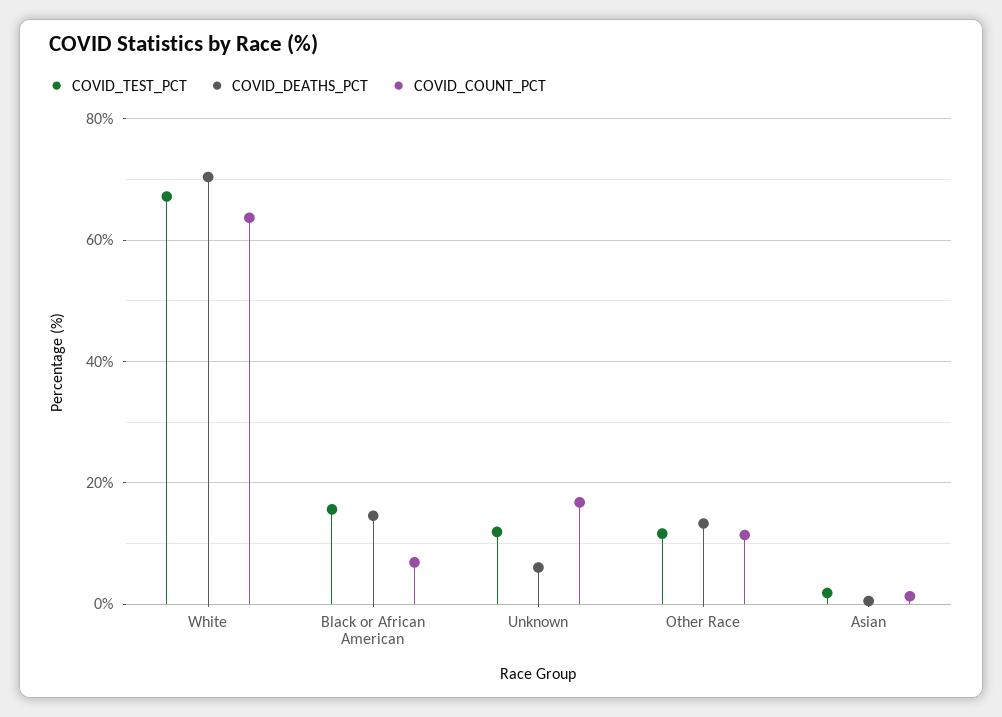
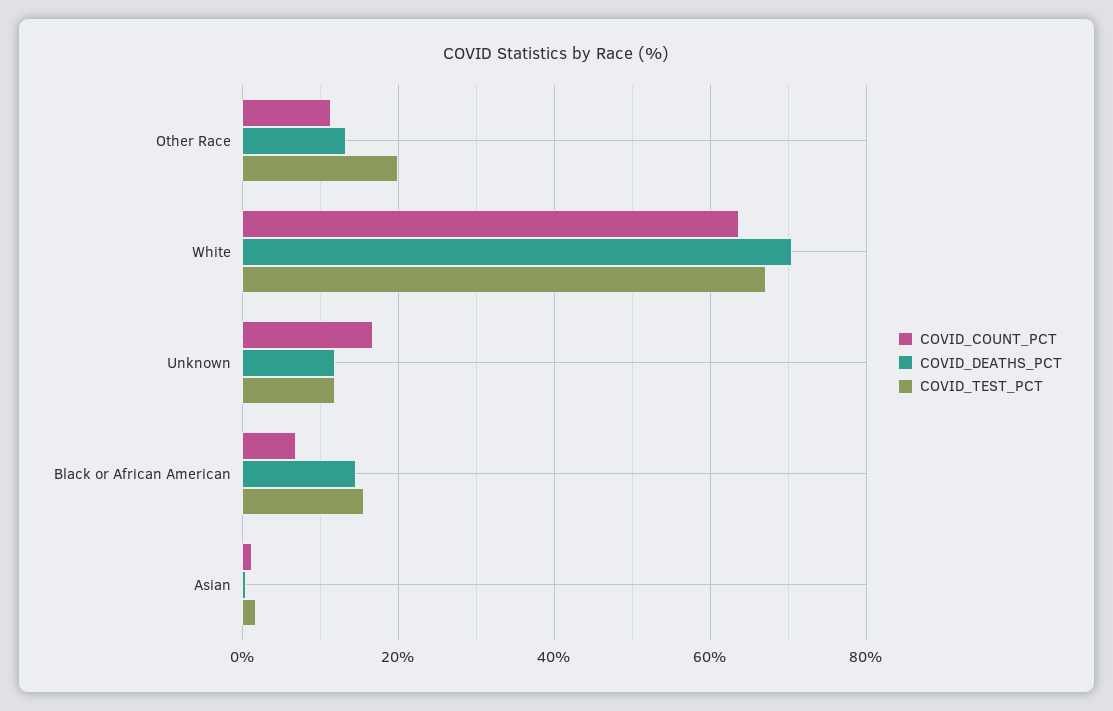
  {
    "COVID_TEST_PCT": {
      "White": 68,
      "Black or African American": 16,
      "Unknown": 12,
-     "Other Race": 12,
+     "Other Race": 20,
      "Asian": 2
    },
    "COVID_DEATHS_PCT": {
      "White": 70,
      "Black or African American": 14,
-     "Unknown": 6,
+     "Unknown": 12,
      "Other Race": 14,
      "Asian": 0
    },
    "COVID_COUNT_PCT": {
      "White": 64,
      "Black or African American": 6,
      "Unknown": 16,
      "Other Race": 12,
      "Asian": 2
    }
  }

